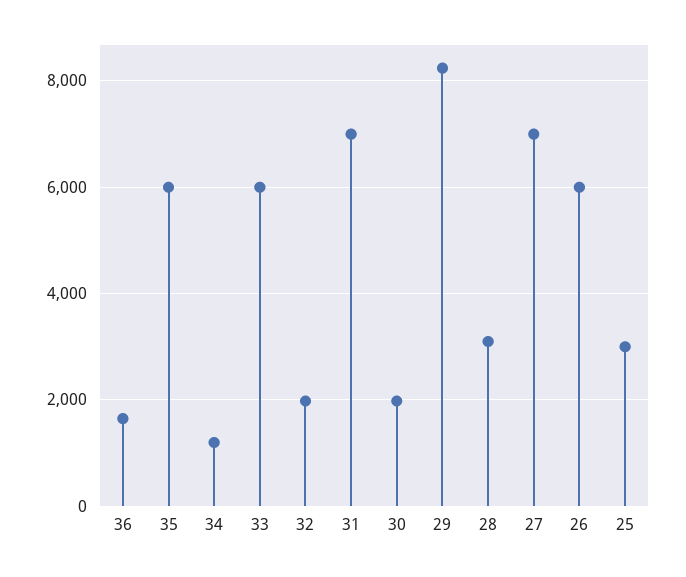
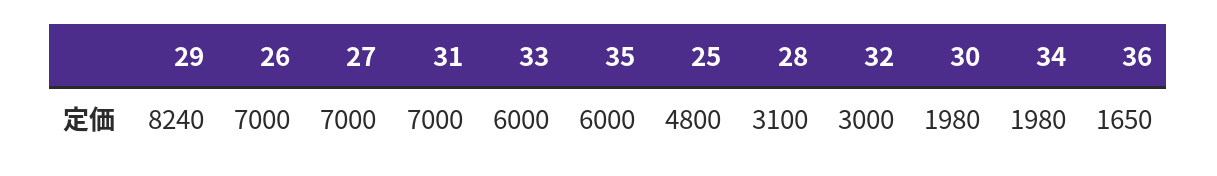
  {
    "36": 1650,
    "35": 6000,
-   "34": 1200,
+   "34": 1980,
    "33": 6000,
-   "32": 2000,
+   "32": 3000,
    "31": 7000,
    "30": 1980,
    "29": 8240,
    "28": 3100,
    "27": 7000,
-   "26": 6000,
+   "26": 7000,
-   "25": 3000
+   "25": 4800
  }

